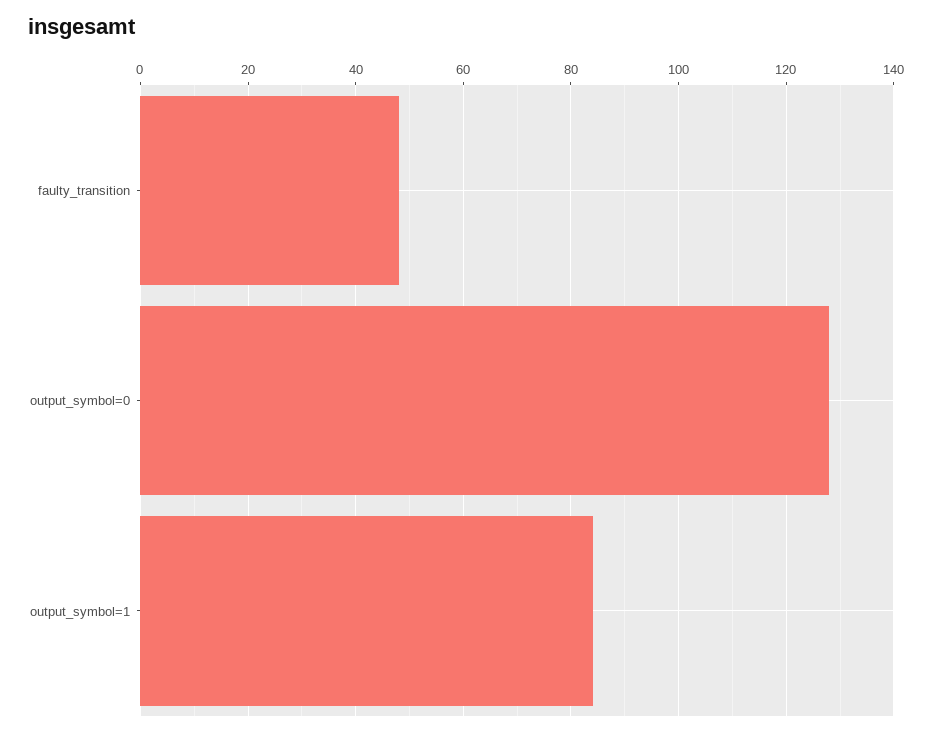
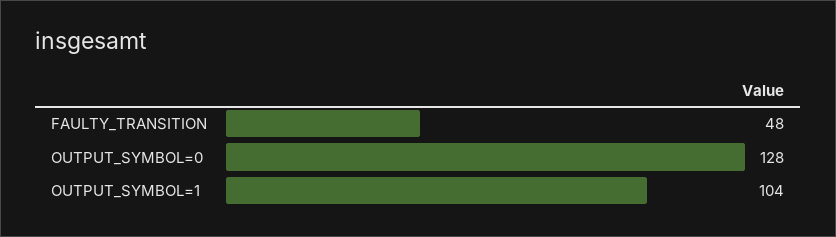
  {
    "faulty_transition": 48,
    "output_symbol=0": 128,
-   "output_symbol=1": 85
+   "output_symbol=1": 104
  }

